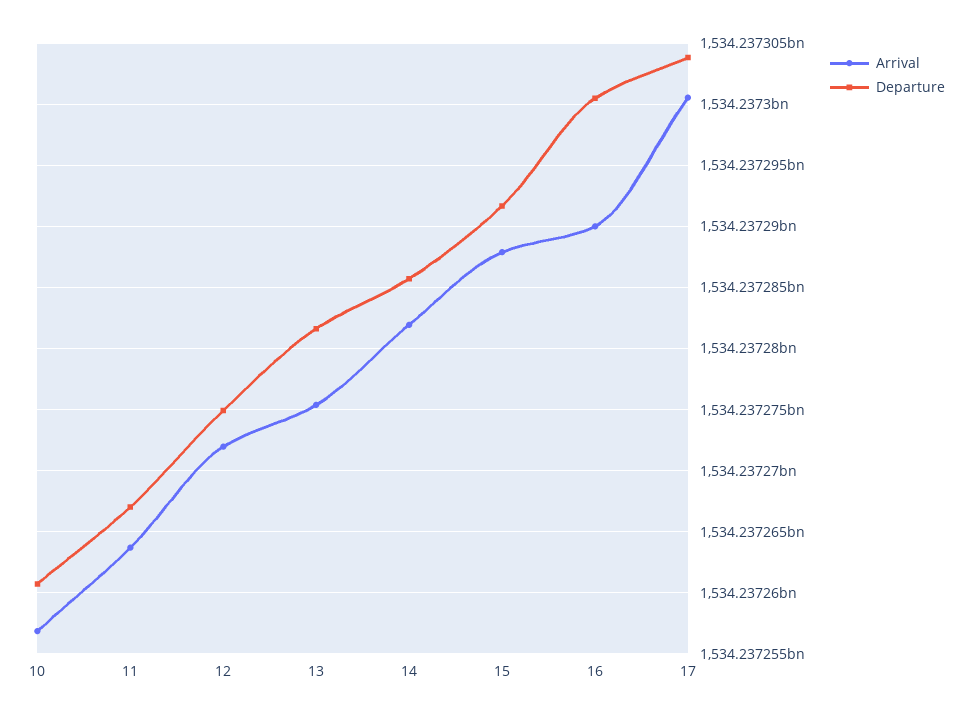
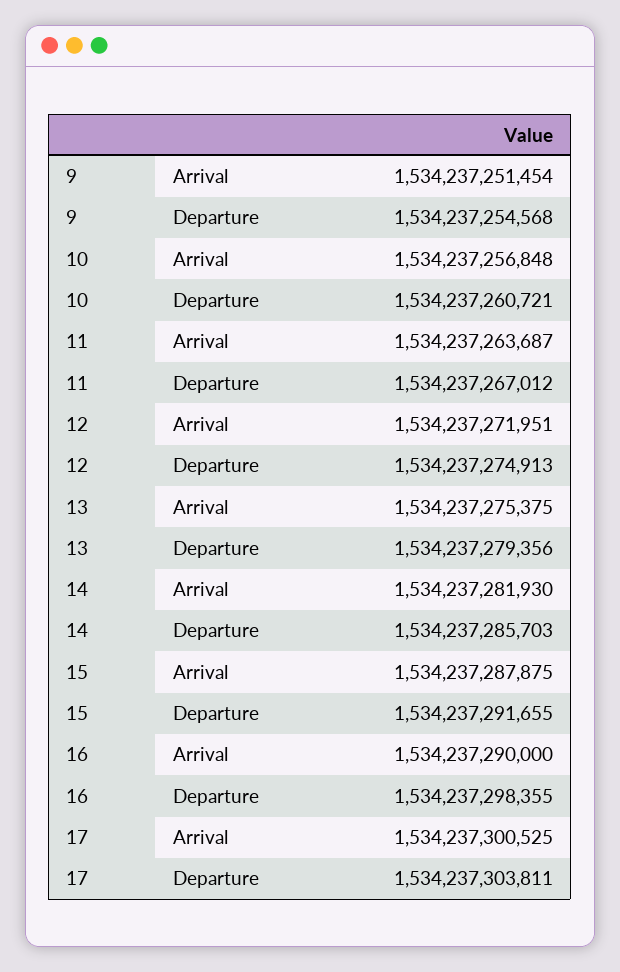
  {
    "Arrival": {
      "10": 1534237256848,
      "11": 1534237263687,
      "12": 1534237271951,
      "13": 1534237275375,
      "14": 1534237281930,
      "15": 1534237287875,
      "16": 1534237290000,
-     "17": 1534237300525
+     "17": 1534237300525,
+     "9": 1534237251454
    },
    "Departure": {
      "10": 1534237260721,
      "11": 1534237267012,
      "12": 1534237274913,
-     "13": 1534237281500,
+     "13": 1534237279356,
      "14": 1534237285703,
      "15": 1534237291655,
-     "16": 1534237300500,
+     "16": 1534237298355,
-     "17": 1534237303811
+     "17": 1534237303811,
+     "9": 1534237254568
    }
  }

